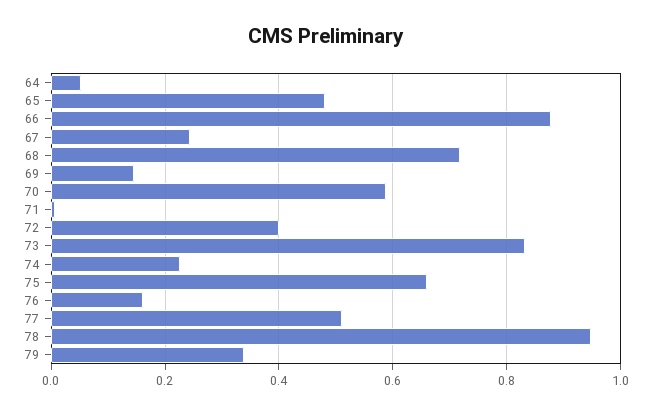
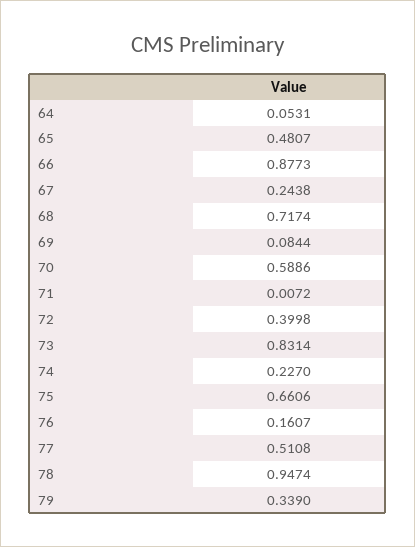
  {
    "64": 0.0531,
    "65": 0.4807,
    "66": 0.8773,
    "67": 0.2438,
    "68": 0.7174,
-   "69": 0.14,
+   "69": 0.0844,
    "70": 0.5886,
    "71": 0.0072,
    "72": 0.3998,
    "73": 0.8314,
    "74": 0.227,
    "75": 0.6606,
    "76": 0.1607,
    "77": 0.5108,
    "78": 0.9474,
    "79": 0.339
  }

